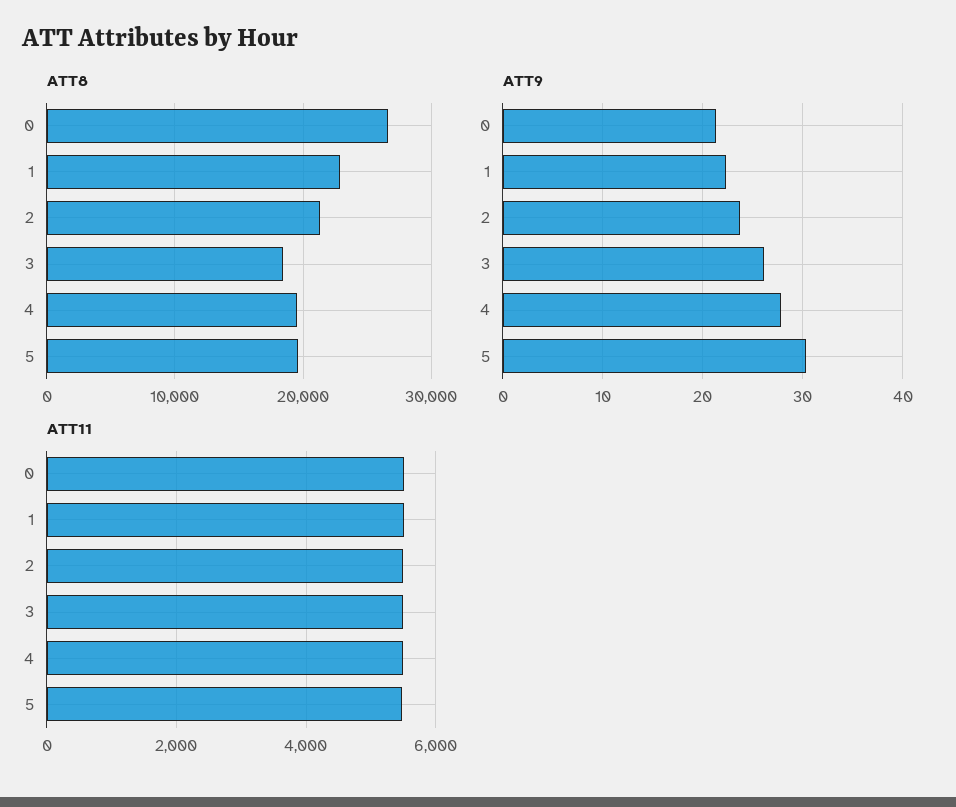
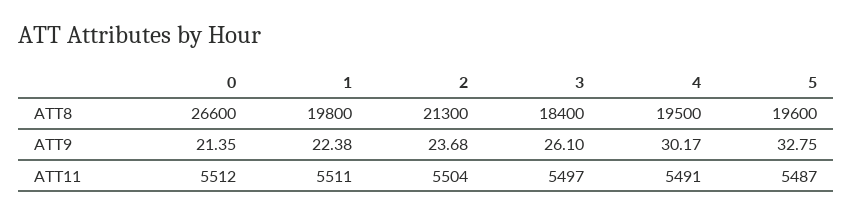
  {
    "ATT8": {
      "0": 26600,
-     "1": 23000,
+     "1": 19800,
      "2": 21300,
      "3": 18400,
      "4": 19500,
      "5": 19600
    },
    "ATT9": {
      "0": 21.35,
      "1": 22.38,
      "2": 23.68,
      "3": 26.1,
-     "4": 28,
+     "4": 30.17,
-     "5": 30
+     "5": 32.75
    },
    "ATT11": {
      "0": 5512,
      "1": 5511,
      "2": 5504,
      "3": 5497,
      "4": 5491,
      "5": 5487
    }
  }

